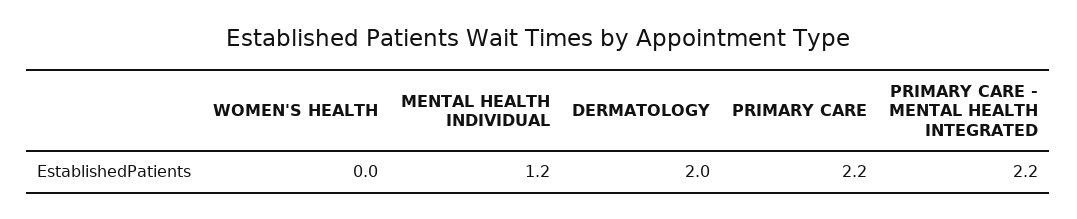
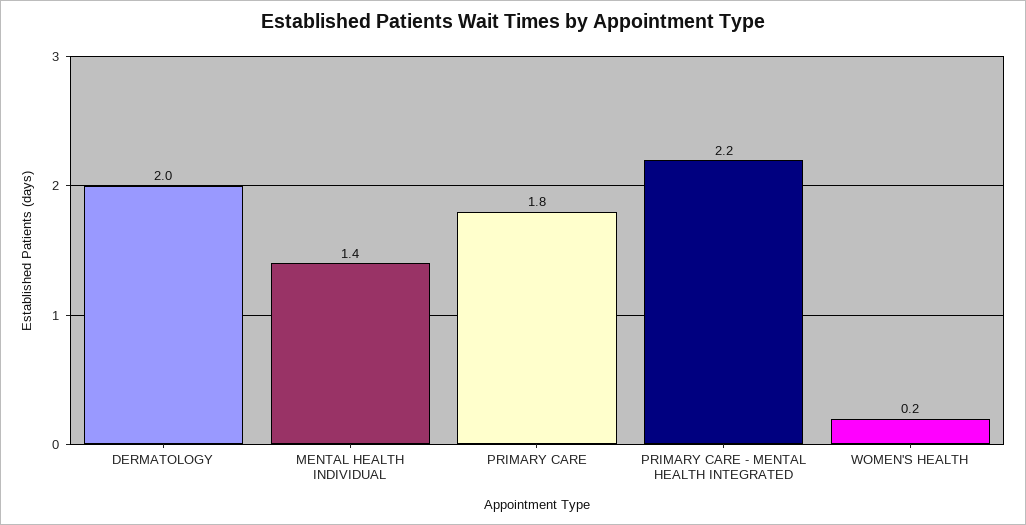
  {
-   "WOMEN'S HEALTH": 0,
+   "WOMEN'S HEALTH": 0.2,
-   "MENTAL HEALTH INDIVIDUAL": 1.2,
+   "MENTAL HEALTH INDIVIDUAL": 1.4,
    "DERMATOLOGY": 2,
-   "PRIMARY CARE": 2.2,
+   "PRIMARY CARE": 1.8,
    "PRIMARY CARE - MENTAL HEALTH INTEGRATED": 2.2
  }

